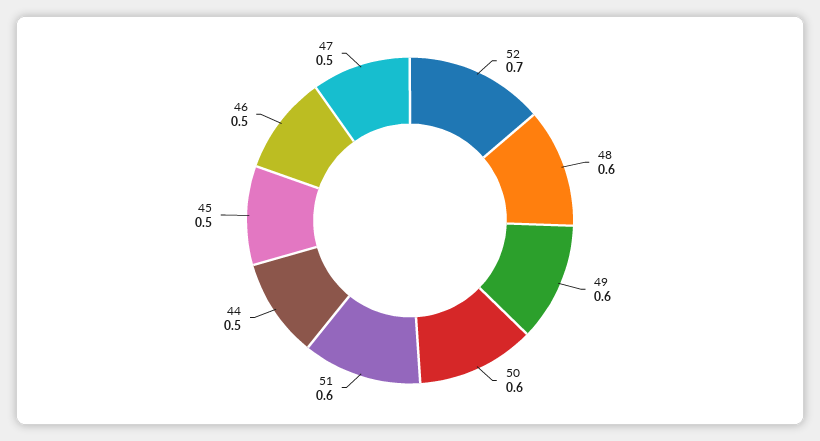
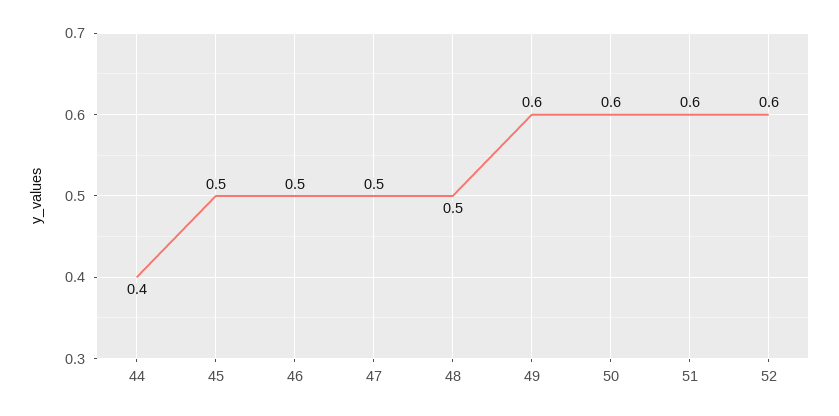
  {
-   "52": 0.7,
+   "52": 0.6,
-   "48": 0.6,
+   "48": 0.5,
    "49": 0.6,
    "50": 0.6,
    "51": 0.6,
-   "44": 0.5,
+   "44": 0.4,
    "45": 0.5,
    "46": 0.5,
    "47": 0.5
  }

